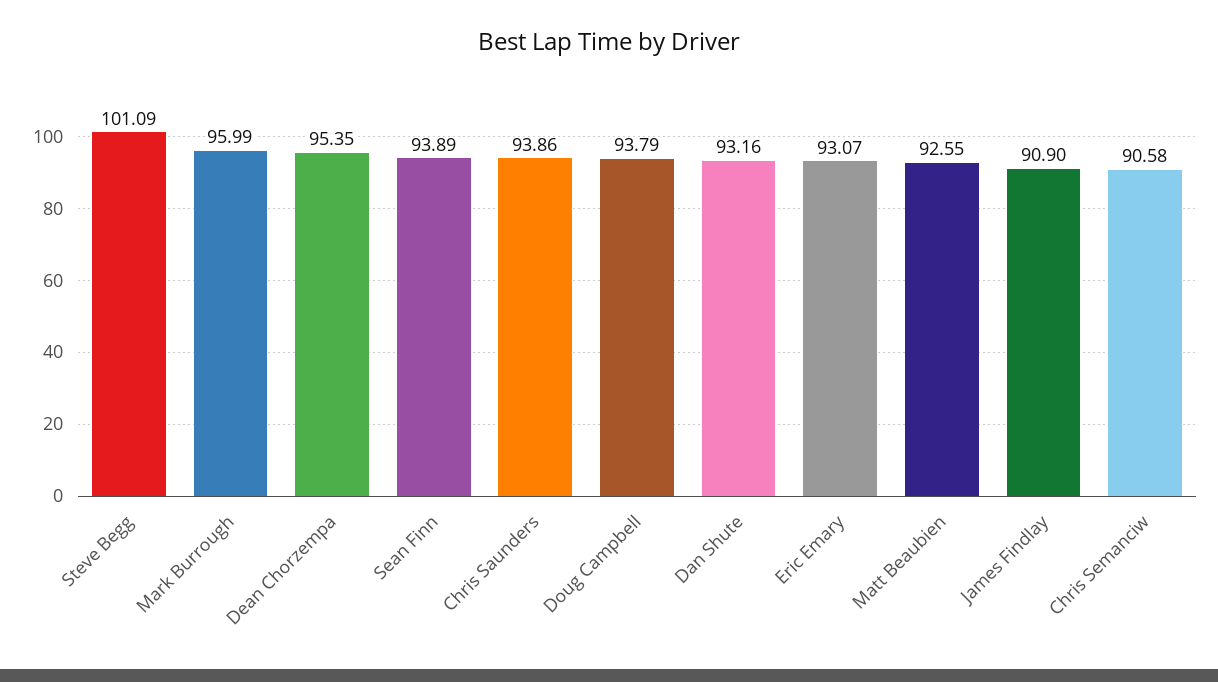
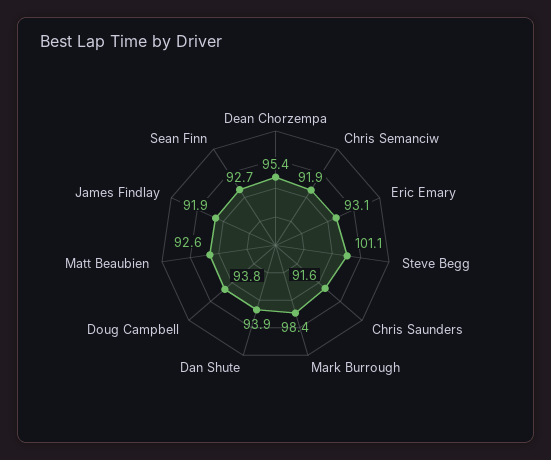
  {
    "Steve Begg": 101.09,
-   "Mark Burrough": 95.99,
+   "Mark Burrough": 98.4,
    "Dean Chorzempa": 95.35,
-   "Sean Finn": 93.89,
+   "Sean Finn": 92.7,
-   "Chris Saunders": 93.86,
+   "Chris Saunders": 91.6,
    "Doug Campbell": 93.79,
-   "Dan Shute": 93.16,
+   "Dan Shute": 93.9,
    "Eric Emary": 93.07,
    "Matt Beaubien": 92.55,
-   "James Findlay": 90.9,
+   "James Findlay": 91.9,
-   "Chris Semanciw": 90.58
+   "Chris Semanciw": 91.9
  }

